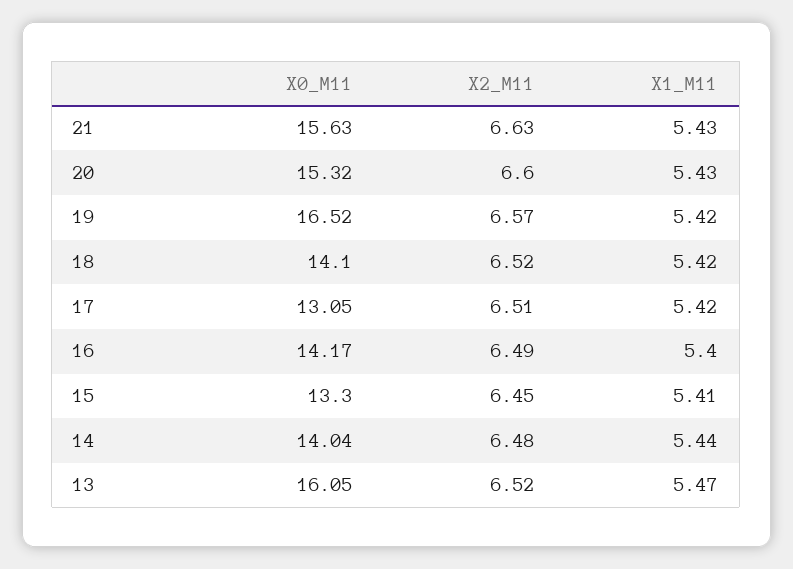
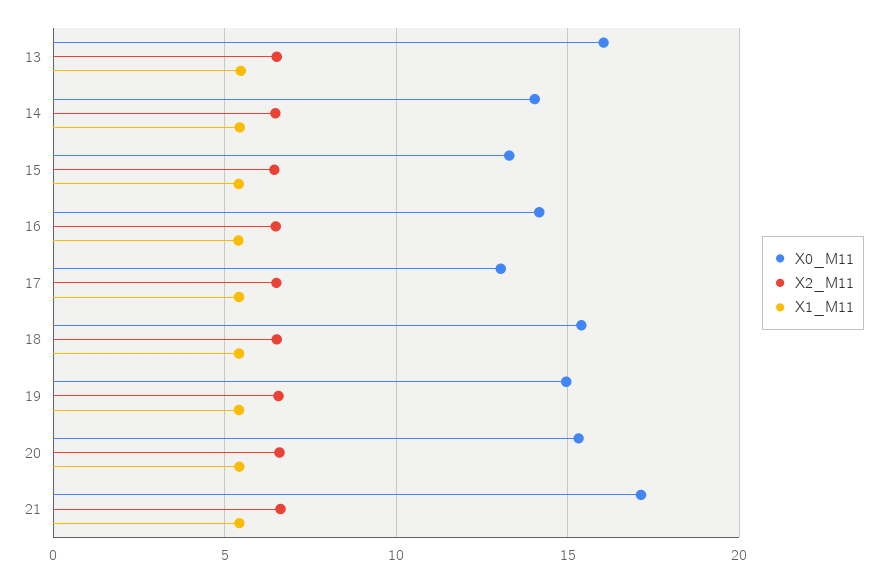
  {
    "X0_M11": {
-     "21": 15.63,
+     "21": 17,
      "20": 15.32,
-     "19": 16.52,
+     "19": 15,
-     "18": 14.1,
+     "18": 15.5,
      "17": 13.05,
      "16": 14.17,
      "15": 13.3,
      "14": 14.04,
      "13": 16.05
    },
    "X2_M11": {
      "21": 6.63,
      "20": 6.6,
      "19": 6.57,
      "18": 6.52,
      "17": 6.51,
      "16": 6.49,
      "15": 6.45,
      "14": 6.48,
      "13": 6.52
    },
    "X1_M11": {
      "21": 5.43,
      "20": 5.43,
      "19": 5.42,
      "18": 5.42,
      "17": 5.42,
      "16": 5.4,
      "15": 5.41,
      "14": 5.44,
      "13": 5.47
    }
  }

